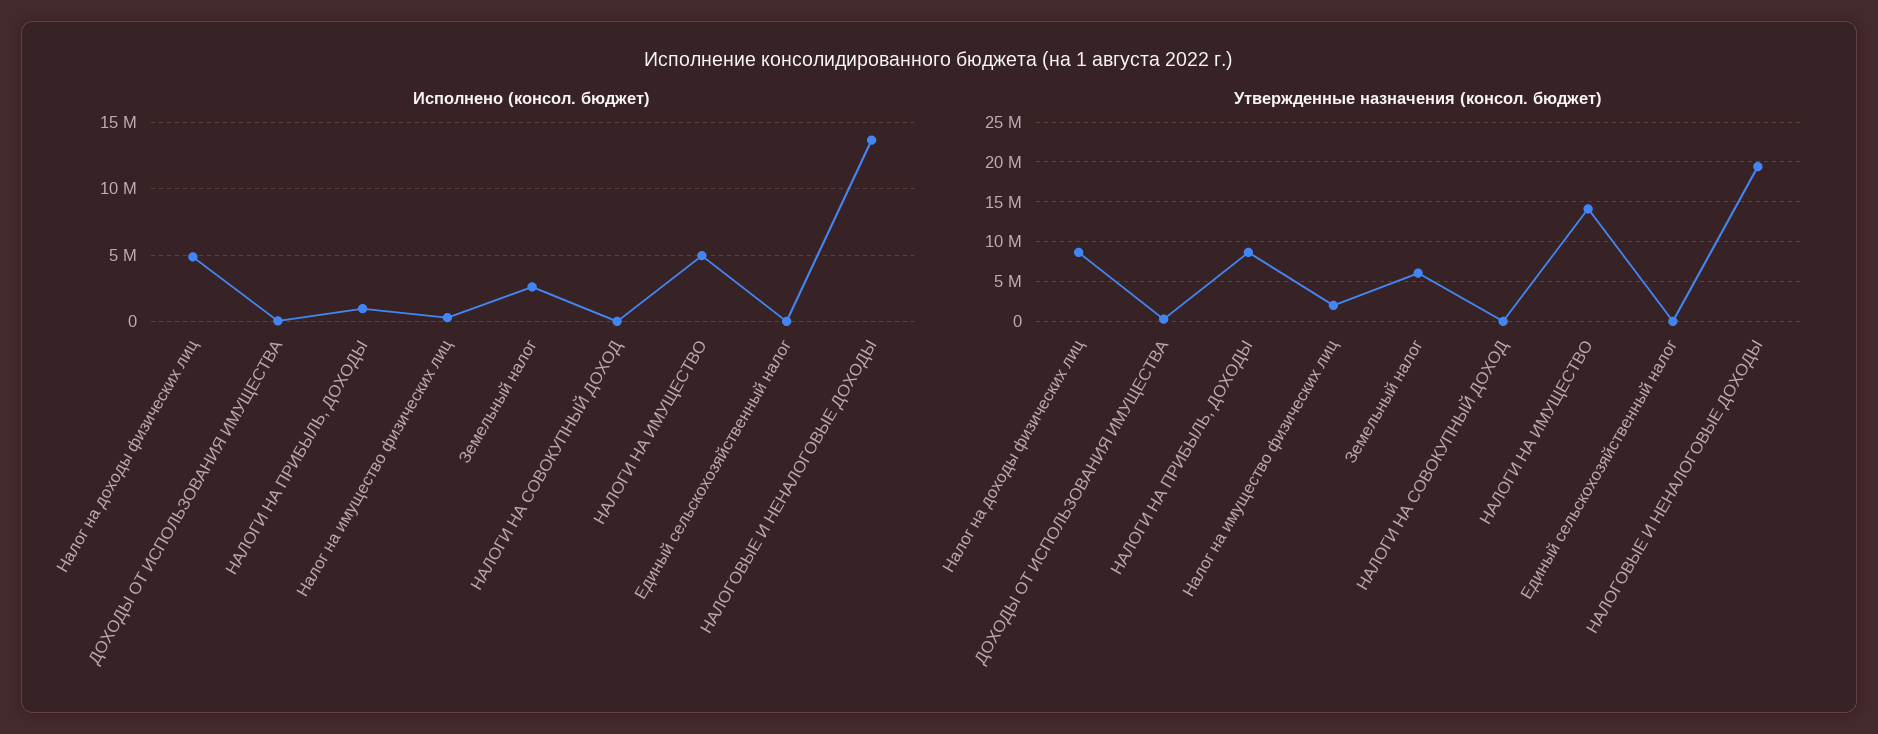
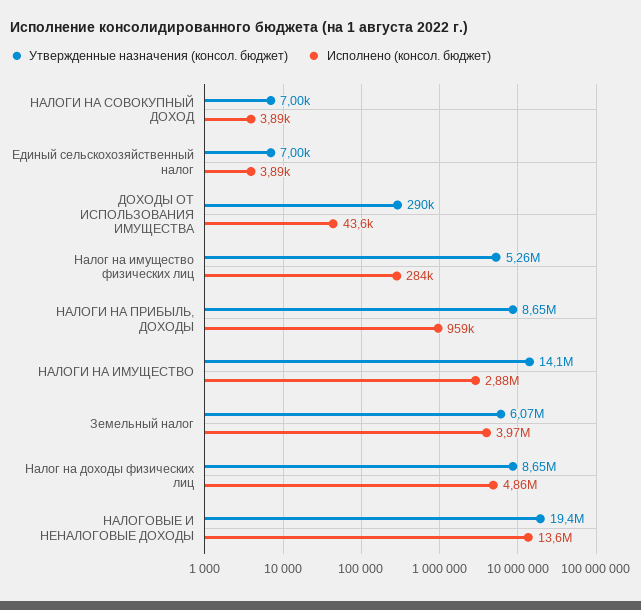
  {
    "Исполнено (консол. бюджет)": {
      "Налог на доходы физических лиц": 4860000,
      "ДОХОДЫ ОТ ИСПОЛЬЗОВАНИЯ ИМУЩЕСТВА": 43600,
      "НАЛОГИ НА ПРИБЫЛЬ, ДОХОДЫ": 959000,
      "Налог на имущество физических лиц": 284000,
-     "Земельный налог": 2500000,
+     "Земельный налог": 3970000,
      "НАЛОГИ НА СОВОКУПНЫЙ ДОХОД": 3890,
-     "НАЛОГИ НА ИМУЩЕСТВО": 5000000,
+     "НАЛОГИ НА ИМУЩЕСТВО": 2880000,
      "Единый сельскохозяйственный налог": 3890,
      "НАЛОГОВЫЕ И НЕНАЛОГОВЫЕ ДОХОДЫ": 13600000
    },
    "Утвержденные назначения (консол. бюджет)": {
      "Налог на доходы физических лиц": 8650000,
      "ДОХОДЫ ОТ ИСПОЛЬЗОВАНИЯ ИМУЩЕСТВА": 290000,
      "НАЛОГИ НА ПРИБЫЛЬ, ДОХОДЫ": 8650000,
-     "Налог на имущество физических лиц": 2000000,
+     "Налог на имущество физических лиц": 5260000,
      "Земельный налог": 6070000,
      "НАЛОГИ НА СОВОКУПНЫЙ ДОХОД": 7000,
      "НАЛОГИ НА ИМУЩЕСТВО": 14100000,
      "Единый сельскохозяйственный налог": 7000,
      "НАЛОГОВЫЕ И НЕНАЛОГОВЫЕ ДОХОДЫ": 19400000
    }
  }

